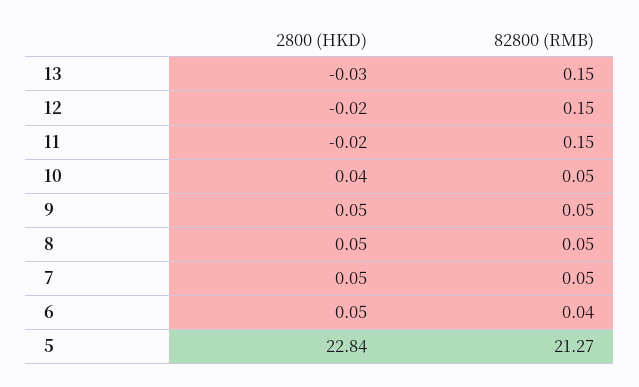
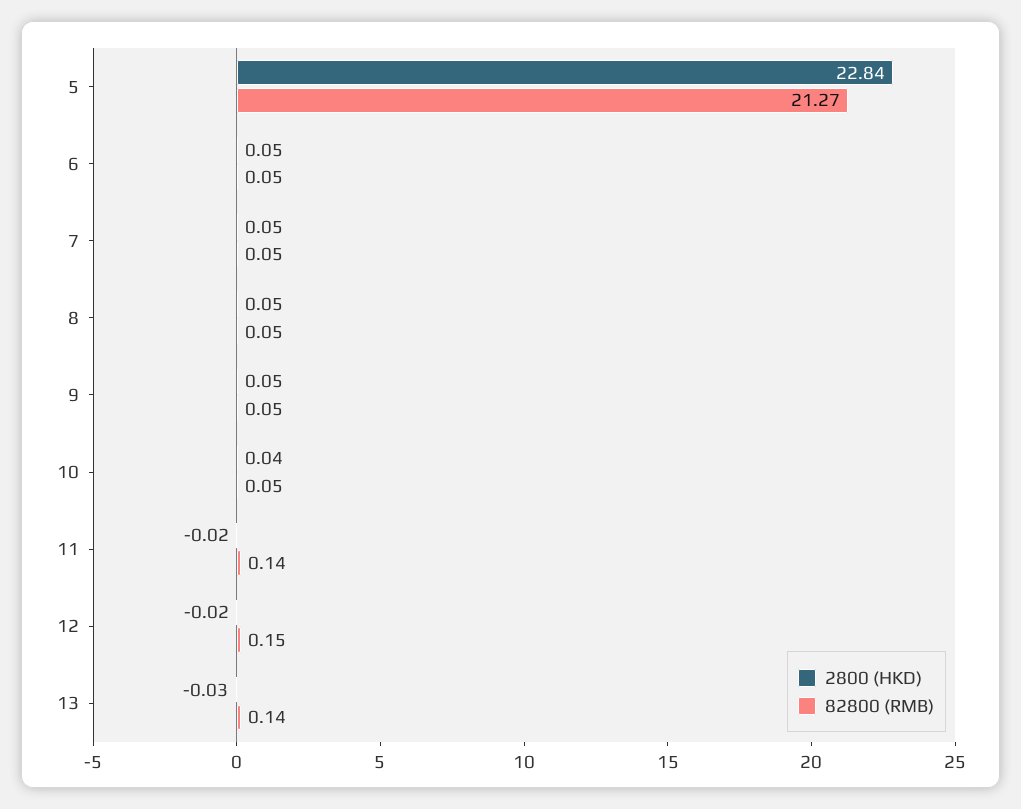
  {
    "2800 (HKD)": {
      "13": -0.03,
      "12": -0.02,
      "11": -0.02,
      "10": 0.04,
      "9": 0.05,
      "8": 0.05,
      "7": 0.05,
      "6": 0.05,
      "5": 22.84
    },
    "82800 (RMB)": {
-     "13": 0.15,
+     "13": 0.14,
      "12": 0.15,
-     "11": 0.15,
+     "11": 0.14,
      "10": 0.05,
      "9": 0.05,
      "8": 0.05,
      "7": 0.05,
-     "6": 0.04,
+     "6": 0.05,
      "5": 21.27
    }
  }

